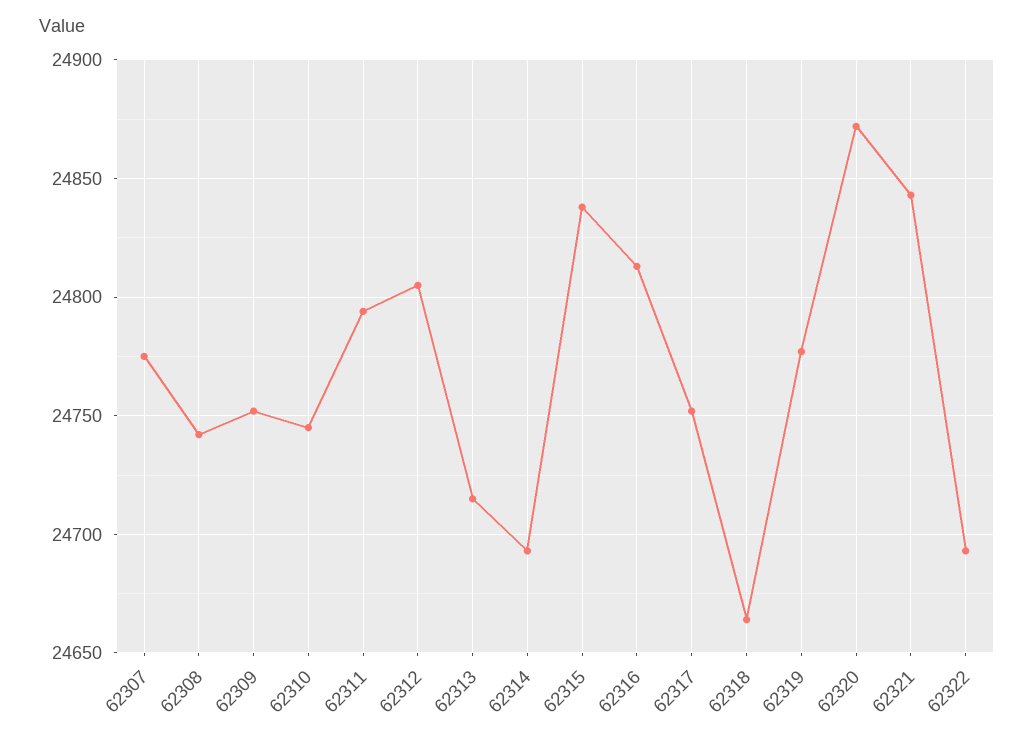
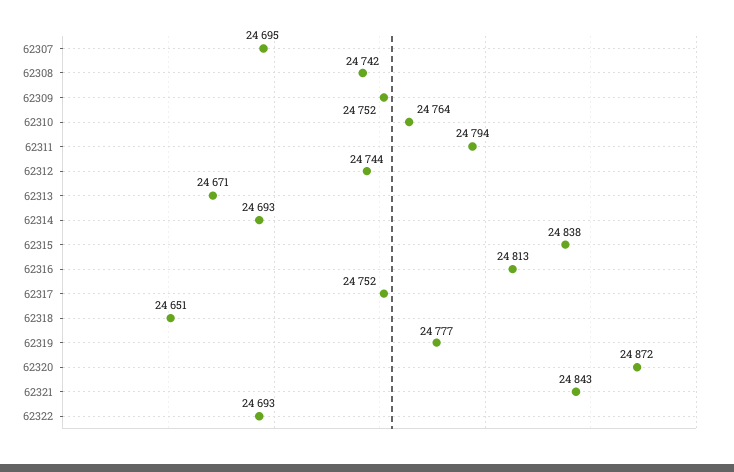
  {
-   "62307": 24775,
+   "62307": 24695,
    "62308": 24742,
    "62309": 24752,
-   "62310": 24745,
+   "62310": 24764,
    "62311": 24794,
-   "62312": 24805,
+   "62312": 24744,
-   "62313": 24715,
+   "62313": 24671,
    "62314": 24693,
    "62315": 24838,
    "62316": 24813,
    "62317": 24752,
-   "62318": 24665,
+   "62318": 24651,
    "62319": 24777,
    "62320": 24872,
    "62321": 24843,
    "62322": 24693
  }

